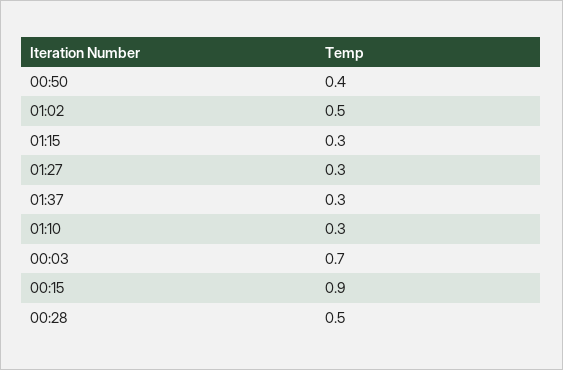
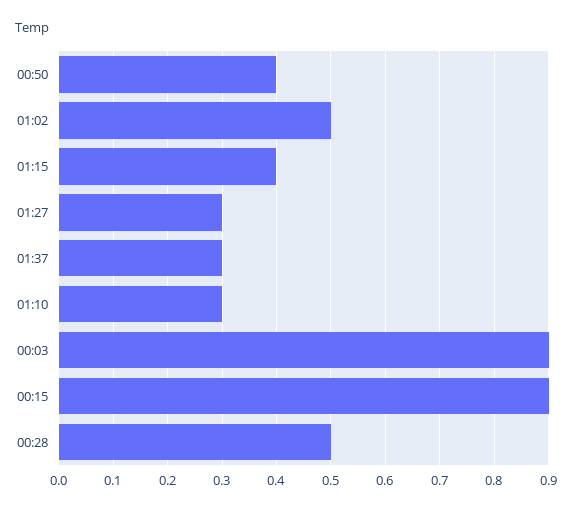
  {
    "00:50": 0.4,
    "01:02": 0.5,
-   "01:15": 0.3,
+   "01:15": 0.4,
    "01:27": 0.3,
    "01:37": 0.3,
    "01:10": 0.3,
-   "00:03": 0.7,
+   "00:03": 0.9,
    "00:15": 0.9,
    "00:28": 0.5
  }

